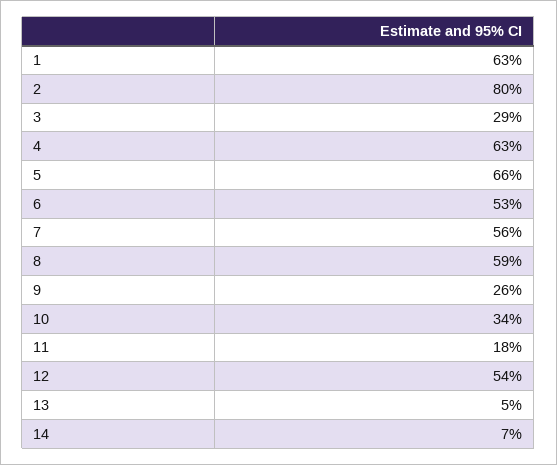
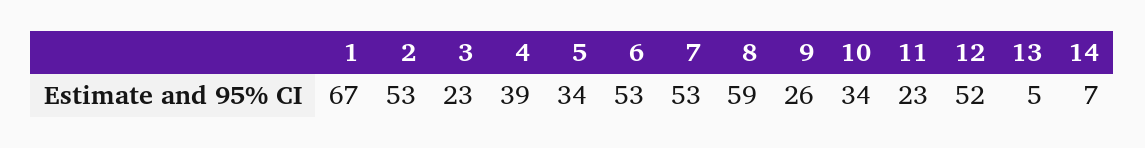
  {
-   "1": 63,
+   "1": 67,
-   "2": 80,
+   "2": 53,
-   "3": 29,
+   "3": 23,
-   "4": 63,
+   "4": 39,
-   "5": 66,
+   "5": 34,
    "6": 53,
-   "7": 56,
+   "7": 53,
    "8": 59,
    "9": 26,
    "10": 34,
-   "11": 18,
+   "11": 23,
-   "12": 54,
+   "12": 52,
    "13": 5,
    "14": 7
  }

